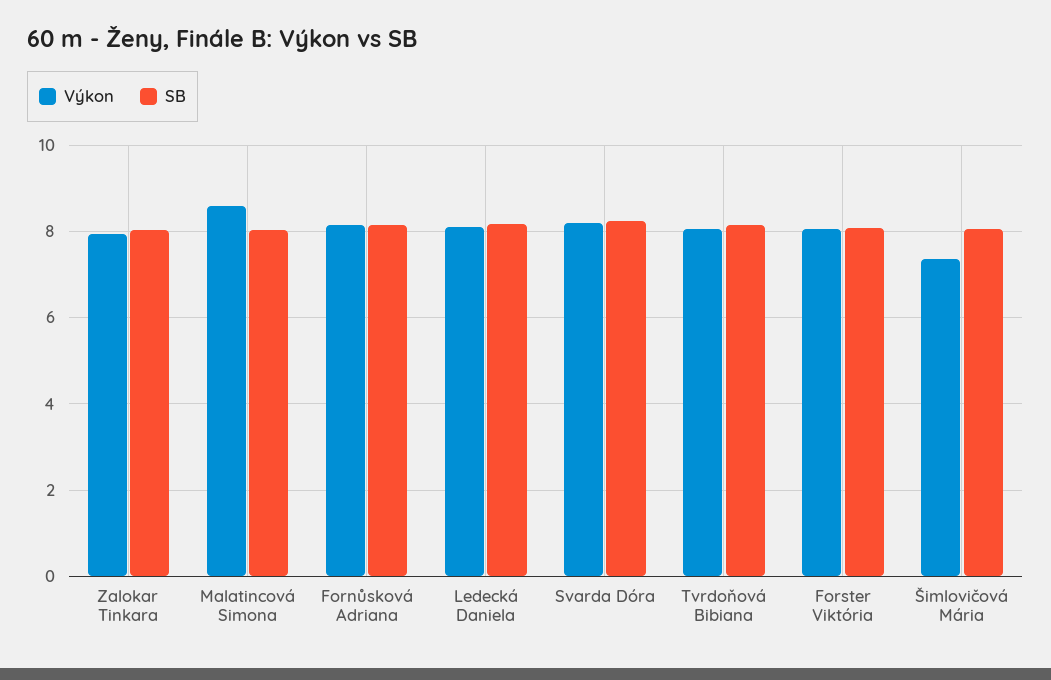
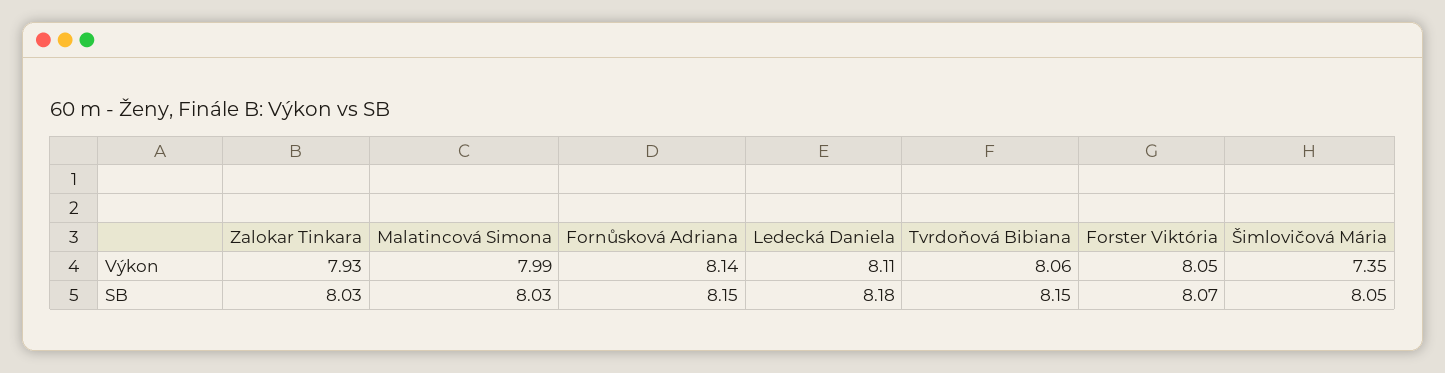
  {
    "Výkon": {
      "Zalokar Tinkara": 7.93,
-     "Malatincová Simona": 8.6,
+     "Malatincová Simona": 7.99,
      "Fornůsková Adriana": 8.14,
      "Ledecká Daniela": 8.11,
-     "Svarda Dóra": 8.2,
      "Tvrdoňová Bibiana": 8.06,
      "Forster Viktória": 8.05,
      "Šimlovičová Mária": 7.35
    },
    "SB": {
      "Zalokar Tinkara": 8.03,
      "Malatincová Simona": 8.03,
      "Fornůsková Adriana": 8.15,
      "Ledecká Daniela": 8.18,
-     "Svarda Dóra": 8.2,
      "Tvrdoňová Bibiana": 8.15,
      "Forster Viktória": 8.07,
      "Šimlovičová Mária": 8.05
    }
  }

